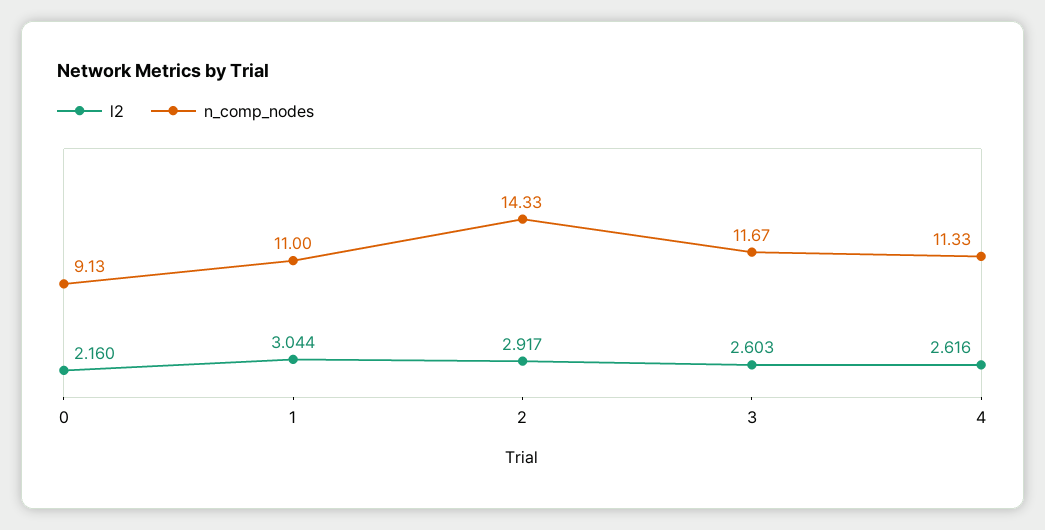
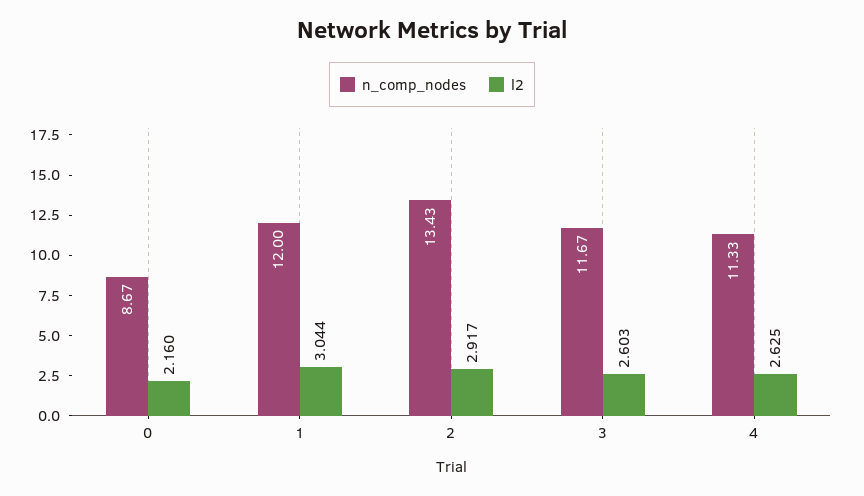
  {
    "l2": {
      "0": 2.16,
      "1": 3.044,
      "2": 2.917,
      "3": 2.603,
-     "4": 2.616
+     "4": 2.625
    },
    "n_comp_nodes": {
-     "0": 9.13,
+     "0": 8.67,
-     "1": 11,
+     "1": 12,
-     "2": 14.33,
+     "2": 13.43,
      "3": 11.67,
      "4": 11.33
    }
  }

